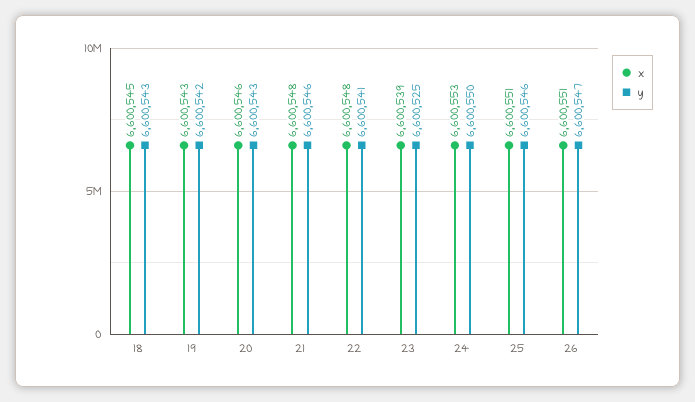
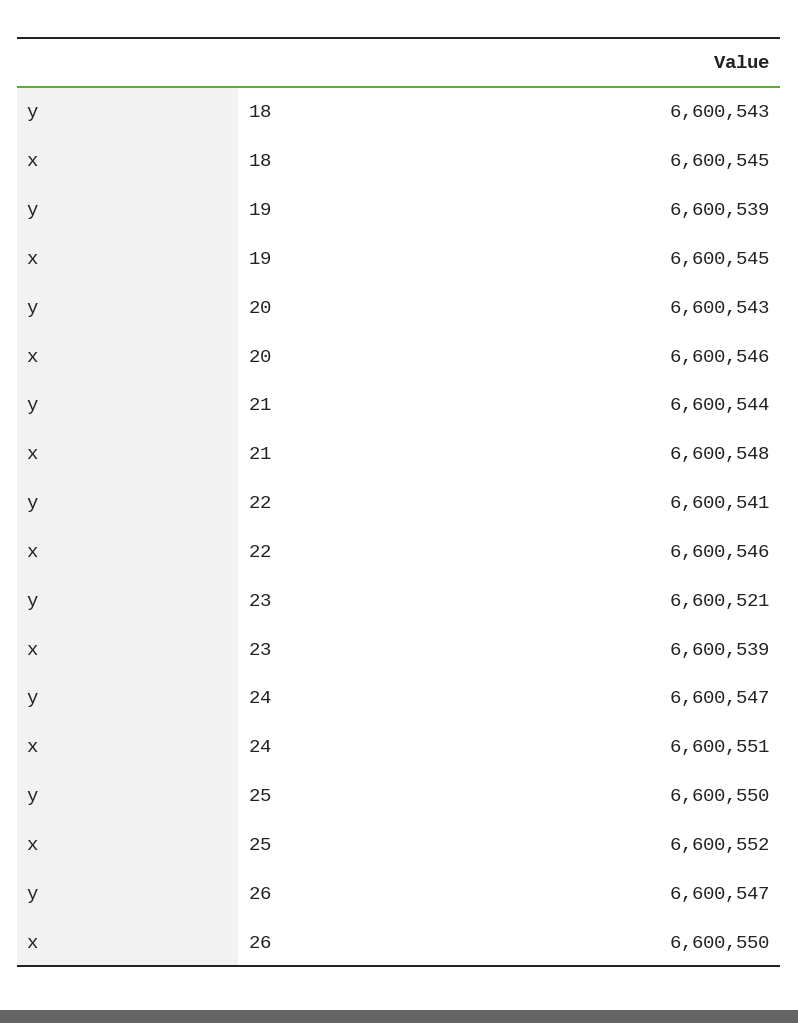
  {
    "x": {
      "18": 6600545,
-     "19": 6600543,
+     "19": 6600545,
      "20": 6600546,
      "21": 6600548,
-     "22": 6600548,
+     "22": 6600546,
      "23": 6600539,
-     "24": 6600553,
+     "24": 6600551,
-     "25": 6600551,
+     "25": 6600552,
-     "26": 6600551
+     "26": 6600550
    },
    "y": {
      "18": 6600543,
-     "19": 6600542,
+     "19": 6600539,
      "20": 6600543,
-     "21": 6600546,
+     "21": 6600544,
      "22": 6600541,
-     "23": 6600525,
+     "23": 6600521,
-     "24": 6600550,
+     "24": 6600547,
-     "25": 6600546,
+     "25": 6600550,
      "26": 6600547
    }
  }

